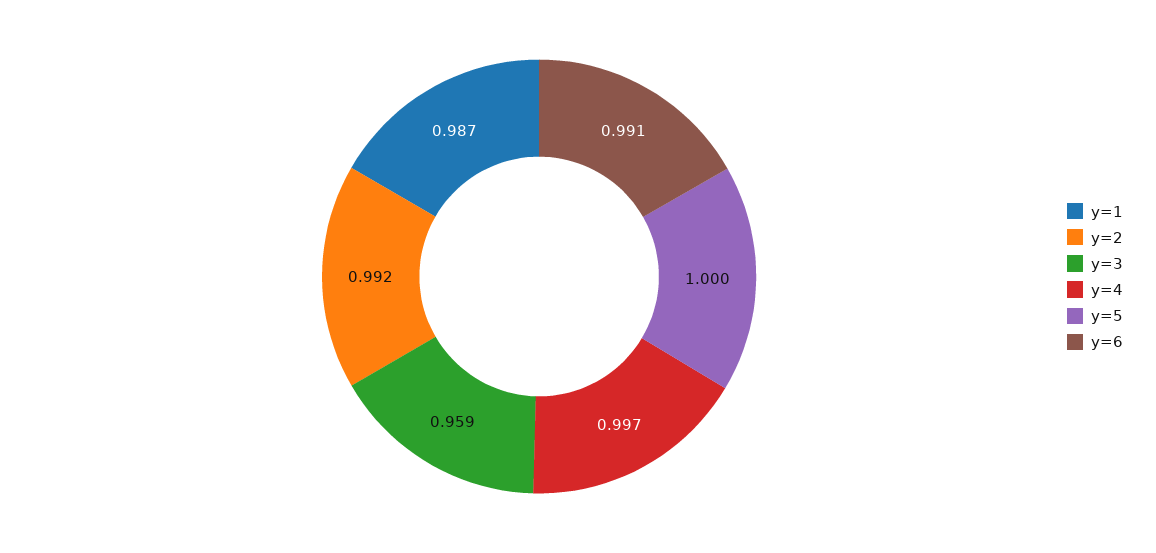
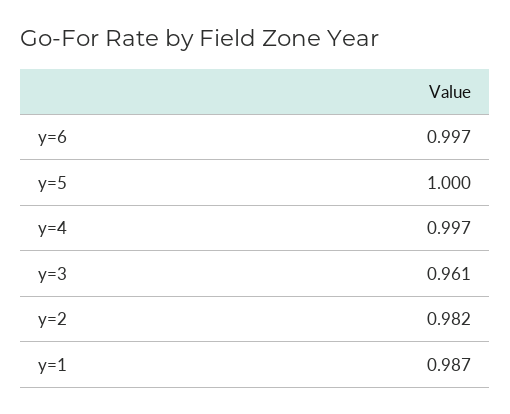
  {
    "y=1": 0.987,
-   "y=2": 0.992,
+   "y=2": 0.982,
-   "y=3": 0.959,
+   "y=3": 0.961,
    "y=4": 0.997,
    "y=5": 1,
-   "y=6": 0.991
+   "y=6": 0.997
  }

